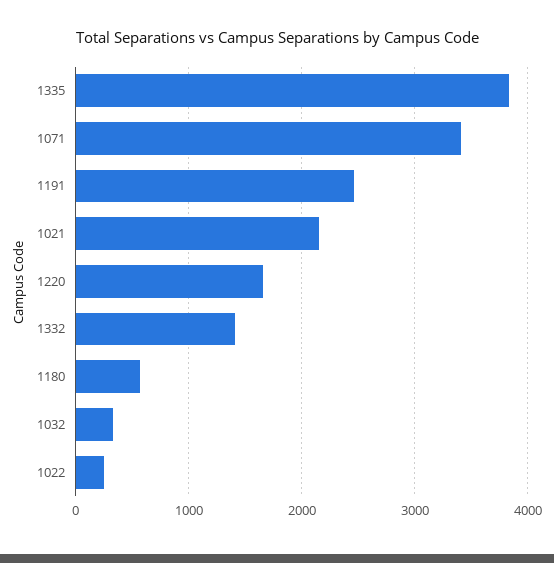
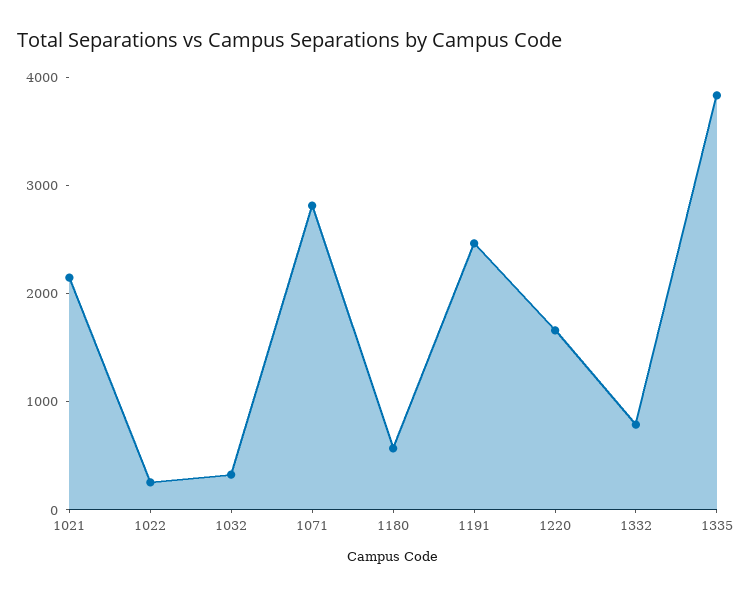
  {
    "1335": 3800,
-   "1071": 3400,
+   "1071": 2800,
    "1191": 2500,
    "1021": 2100,
    "1220": 1700,
-   "1332": 1400,
+   "1332": 800,
    "1180": 600,
    "1032": 300,
    "1022": 300
  }

